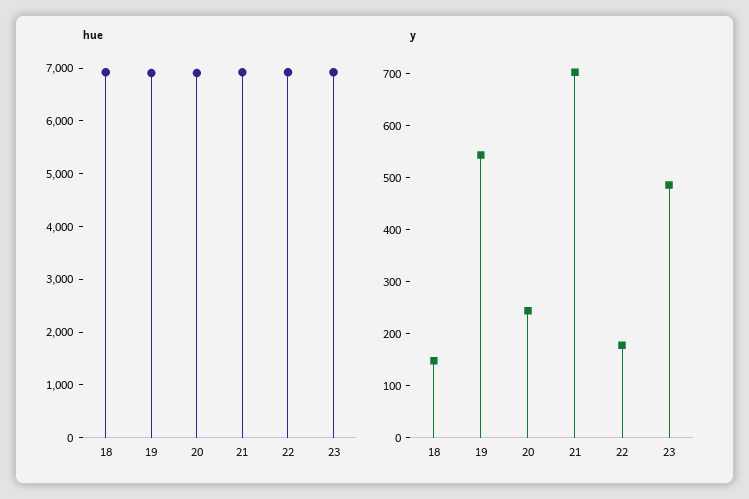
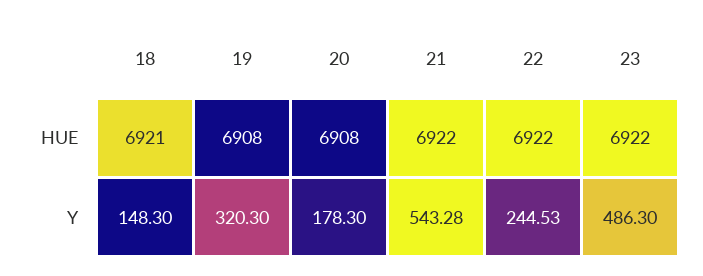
  {
    "hue": {
      "18": 6921,
      "19": 6908,
      "20": 6908,
      "21": 6922,
      "22": 6922,
      "23": 6922
    },
    "y": {
      "18": 148.3,
-     "19": 540,
+     "19": 320.3,
-     "20": 240,
+     "20": 178.3,
-     "21": 700,
+     "21": 543.28,
-     "22": 180,
+     "22": 244.53,
      "23": 486.3
    }
  }

